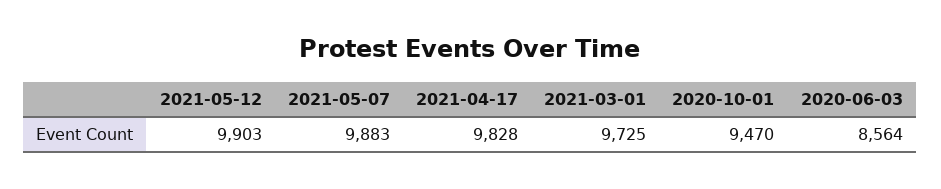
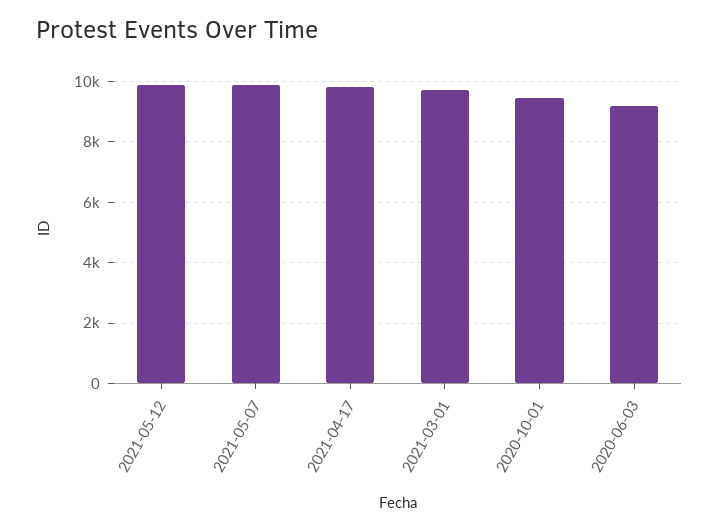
  {
    "2021-05-12": 9903,
    "2021-05-07": 9883,
    "2021-04-17": 9828,
    "2021-03-01": 9725,
    "2020-10-01": 9470,
-   "2020-06-03": 8564
+   "2020-06-03": 9200
  }

